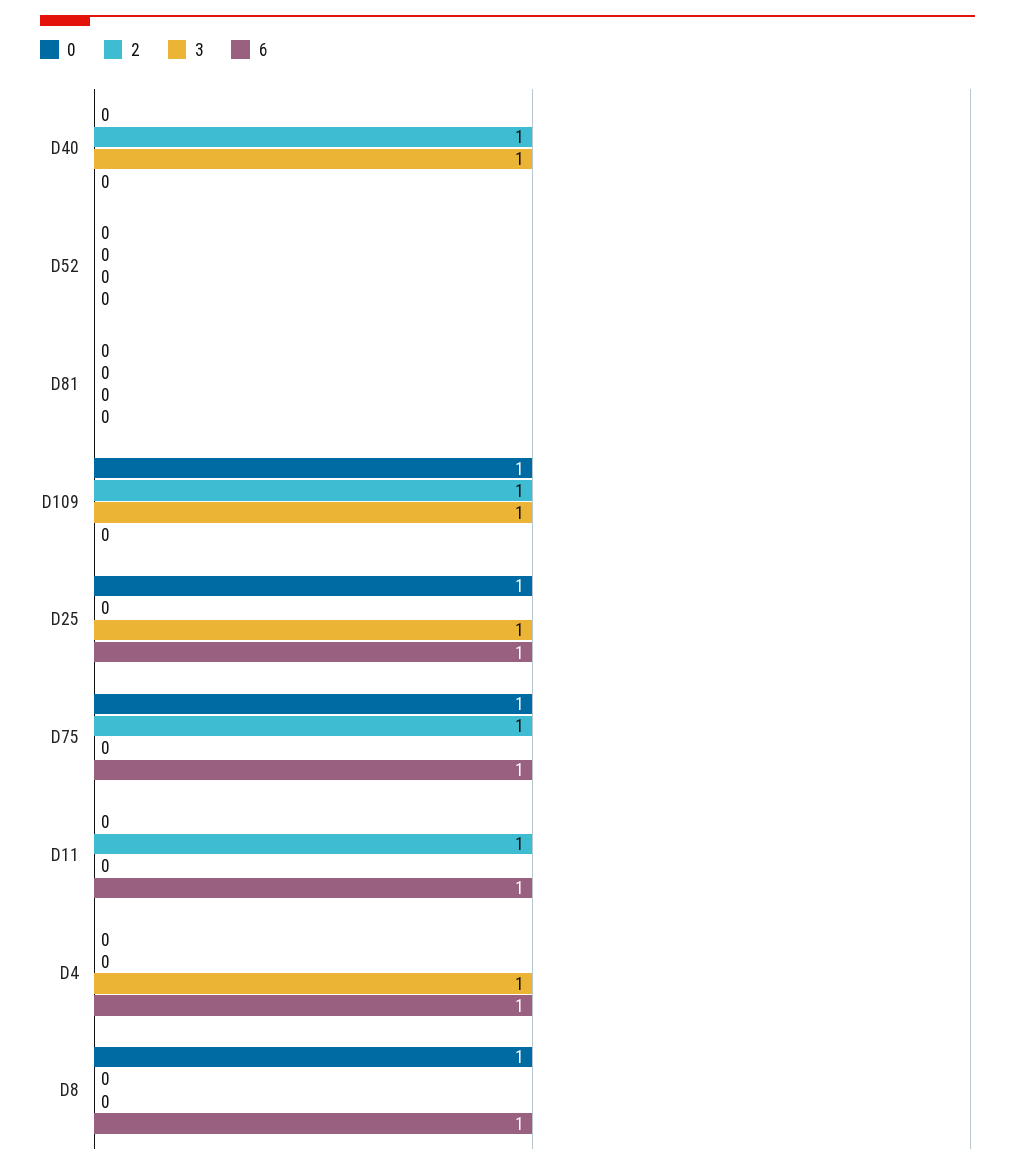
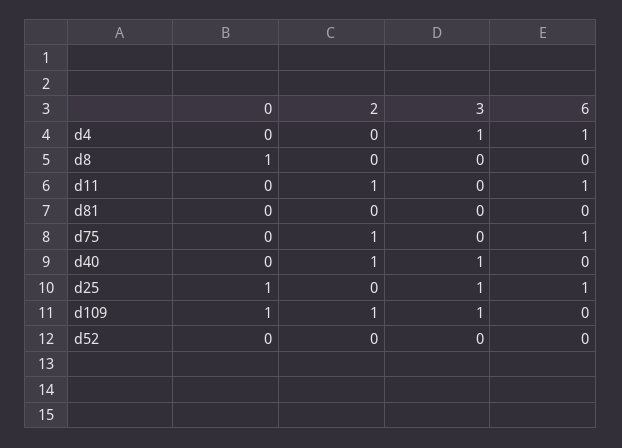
  {
    "0": {
      "D40": 0,
      "D52": 0,
      "D81": 0,
      "D109": 1,
      "D25": 1,
-     "D75": 1,
+     "D75": 0,
      "D11": 0,
      "D4": 0,
      "D8": 1
    },
    "2": {
      "D40": 1,
      "D52": 0,
      "D81": 0,
      "D109": 1,
      "D25": 0,
      "D75": 1,
      "D11": 1,
      "D4": 0,
      "D8": 0
    },
    "3": {
      "D40": 1,
      "D52": 0,
      "D81": 0,
      "D109": 1,
      "D25": 1,
      "D75": 0,
      "D11": 0,
      "D4": 1,
      "D8": 0
    },
    "6": {
      "D40": 0,
      "D52": 0,
      "D81": 0,
      "D109": 0,
      "D25": 1,
      "D75": 1,
      "D11": 1,
      "D4": 1,
-     "D8": 1
+     "D8": 0
    }
  }

